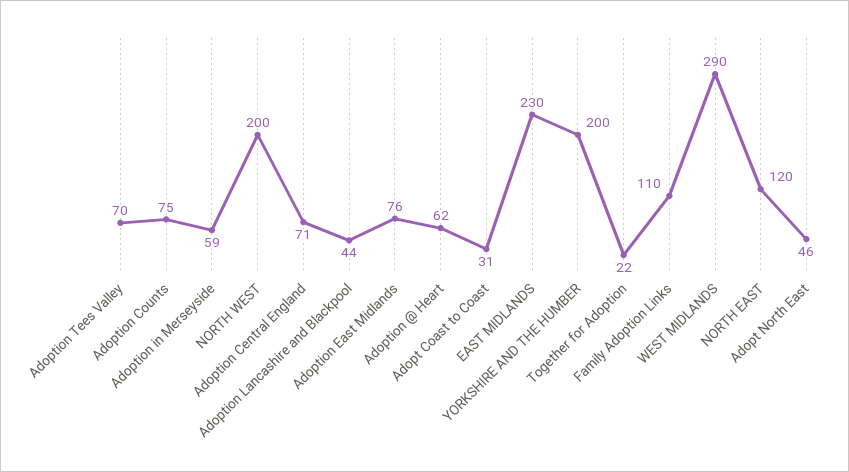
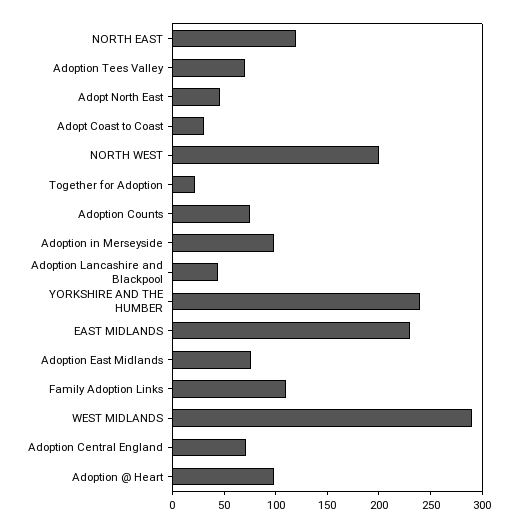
  {
    "Adoption Tees Valley": 70,
    "Adoption Counts": 75,
-   "Adoption in Merseyside": 59,
+   "Adoption in Merseyside": 100,
    "NORTH WEST": 200,
    "Adoption Central England": 71,
    "Adoption Lancashire and Blackpool": 44,
    "Adoption East Midlands": 76,
-   "Adoption @ Heart": 62,
+   "Adoption @ Heart": 100,
    "Adopt Coast to Coast": 31,
    "EAST MIDLANDS": 230,
-   "YORKSHIRE AND THE HUMBER": 200,
+   "YORKSHIRE AND THE HUMBER": 240,
    "Together for Adoption": 22,
    "Family Adoption Links": 110,
    "WEST MIDLANDS": 290,
    "NORTH EAST": 120,
    "Adopt North East": 46
  }

